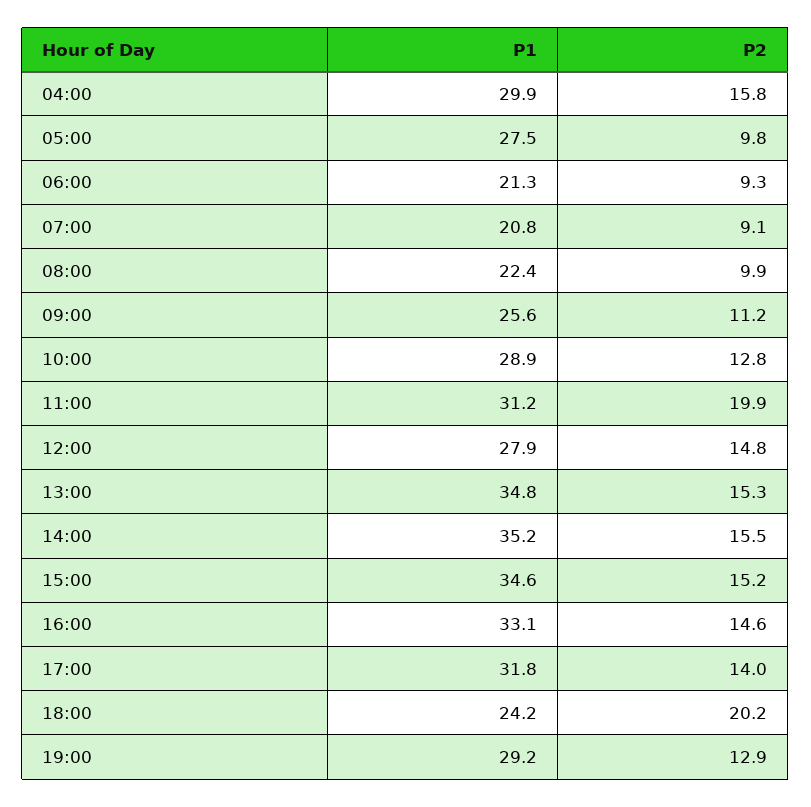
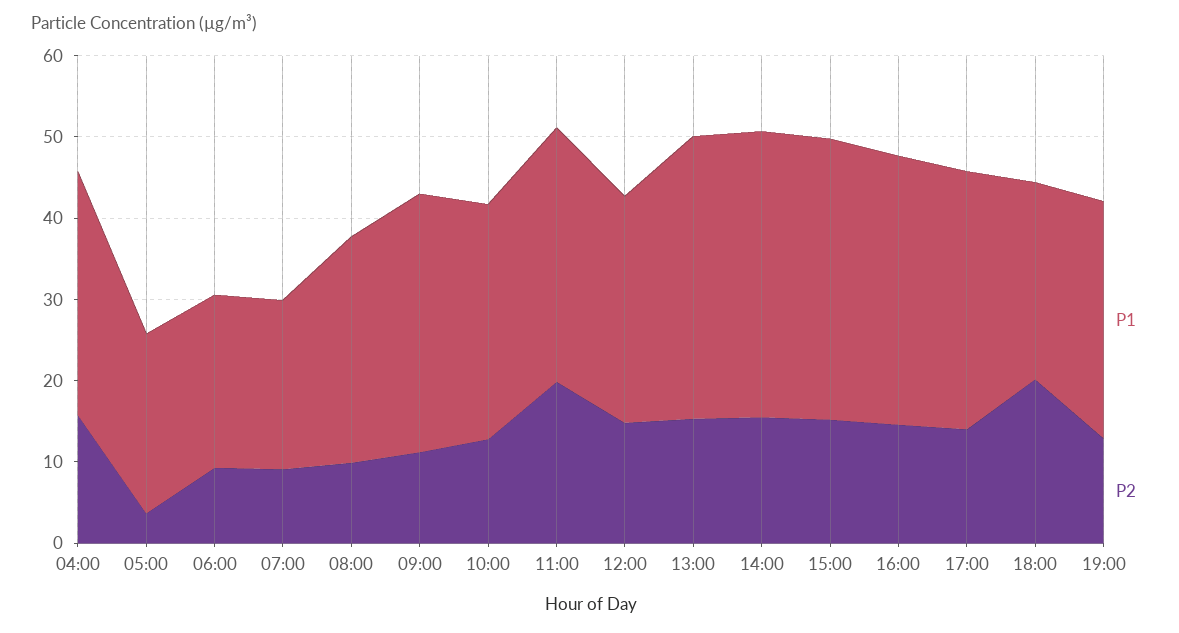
  {
    "P1": {
      "04:00": 29.9,
-     "05:00": 27.5,
+     "05:00": 22,
      "06:00": 21.3,
      "07:00": 20.8,
-     "08:00": 22.4,
+     "08:00": 28,
-     "09:00": 25.6,
+     "09:00": 32,
      "10:00": 28.9,
      "11:00": 31.2,
      "12:00": 27.9,
      "13:00": 34.8,
      "14:00": 35.2,
      "15:00": 34.6,
      "16:00": 33.1,
      "17:00": 31.8,
      "18:00": 24.2,
      "19:00": 29.2
    },
    "P2": {
      "04:00": 15.8,
-     "05:00": 9.8,
+     "05:00": 4,
      "06:00": 9.3,
      "07:00": 9.1,
      "08:00": 9.9,
      "09:00": 11.2,
      "10:00": 12.8,
      "11:00": 19.9,
      "12:00": 14.8,
      "13:00": 15.3,
      "14:00": 15.5,
      "15:00": 15.2,
      "16:00": 14.6,
      "17:00": 14,
      "18:00": 20.2,
      "19:00": 12.9
    }
  }

